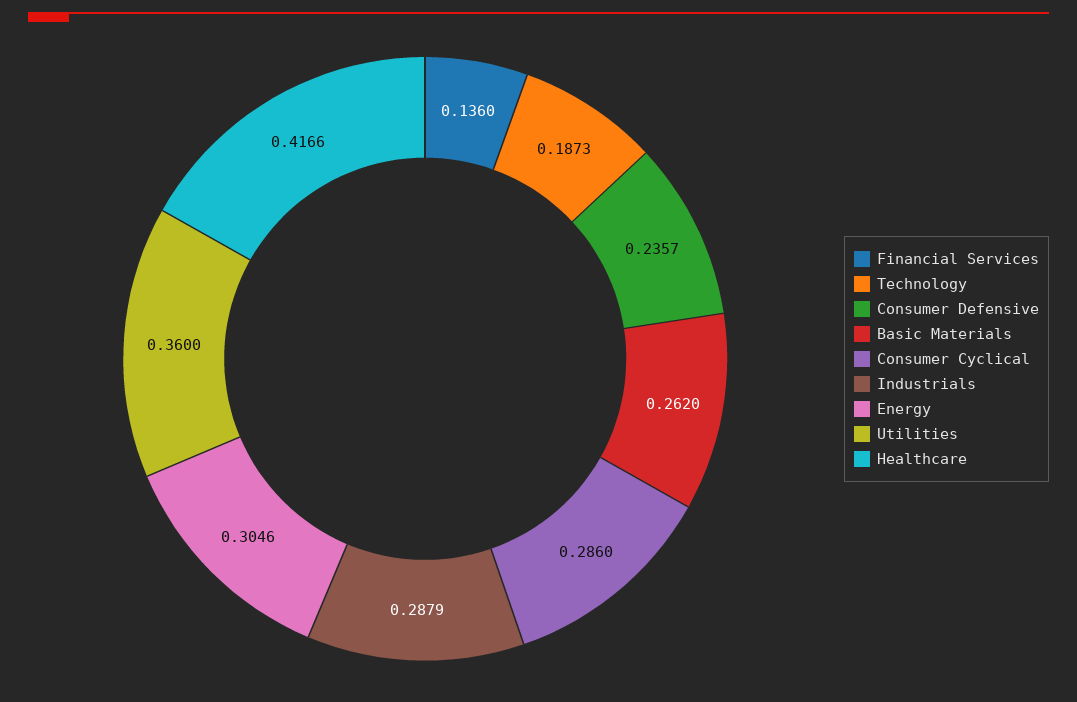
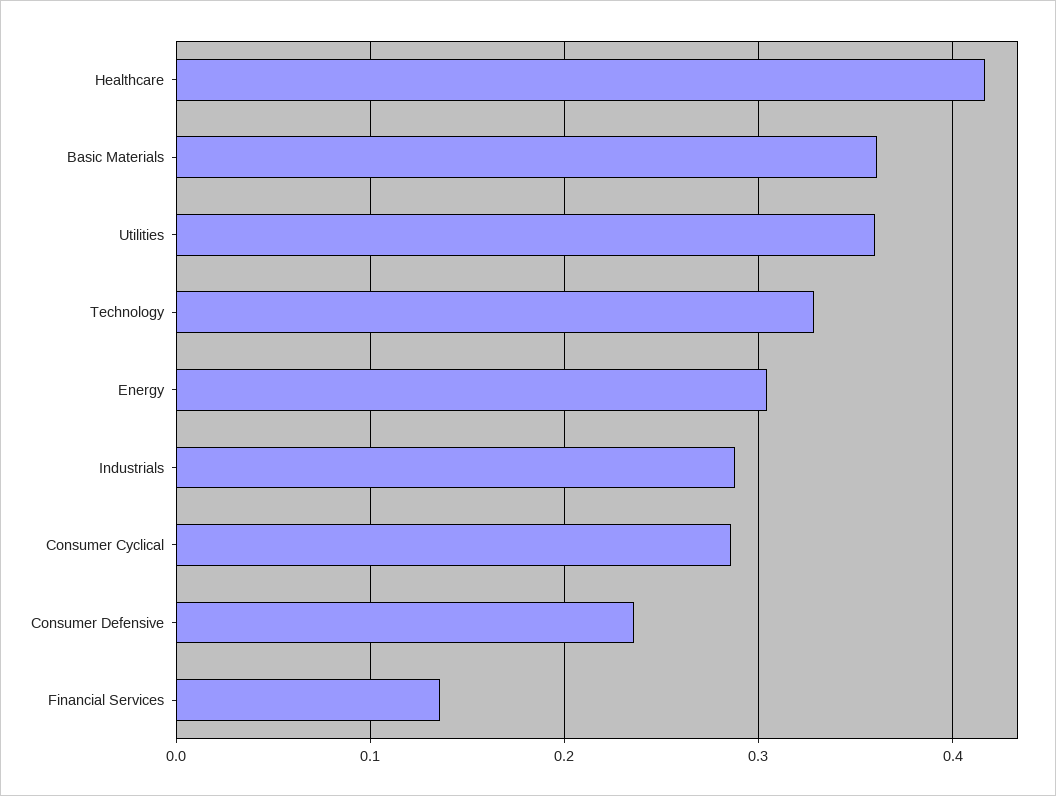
  {
    "Financial Services": 0.136,
-   "Technology": 0.1873,
+   "Technology": 0.33,
    "Consumer Defensive": 0.2357,
-   "Basic Materials": 0.262,
+   "Basic Materials": 0.36,
    "Consumer Cyclical": 0.286,
    "Industrials": 0.2879,
    "Energy": 0.3046,
    "Utilities": 0.36,
    "Healthcare": 0.4166
  }

